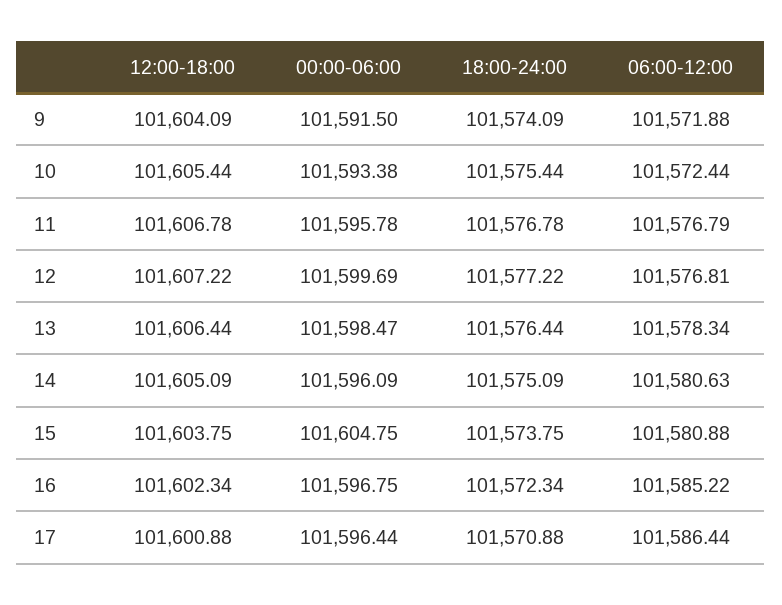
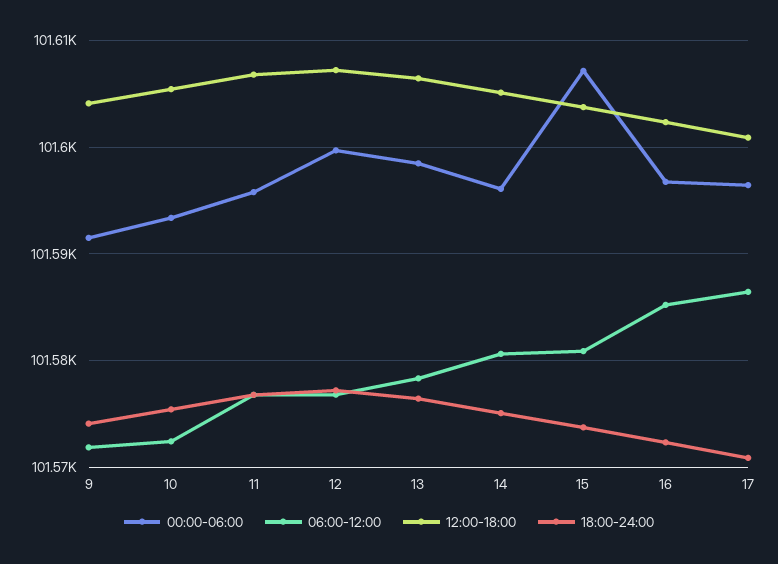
  {
    "12:00-18:00": {
      "9": 101604.09,
      "10": 101605.44,
      "11": 101606.78,
      "12": 101607.22,
      "13": 101606.44,
      "14": 101605.09,
      "15": 101603.75,
      "16": 101602.34,
      "17": 101600.88
    },
    "00:00-06:00": {
      "9": 101591.5,
      "10": 101593.38,
      "11": 101595.78,
      "12": 101599.69,
      "13": 101598.47,
      "14": 101596.09,
-     "15": 101604.75,
+     "15": 101607,
      "16": 101596.75,
      "17": 101596.44
    },
    "18:00-24:00": {
      "9": 101574.09,
      "10": 101575.44,
      "11": 101576.78,
      "12": 101577.22,
      "13": 101576.44,
      "14": 101575.09,
      "15": 101573.75,
      "16": 101572.34,
      "17": 101570.88
    },
    "06:00-12:00": {
      "9": 101571.88,
      "10": 101572.44,
      "11": 101576.79,
      "12": 101576.81,
      "13": 101578.34,
      "14": 101580.63,
      "15": 101580.88,
      "16": 101585.22,
      "17": 101586.44
    }
  }

